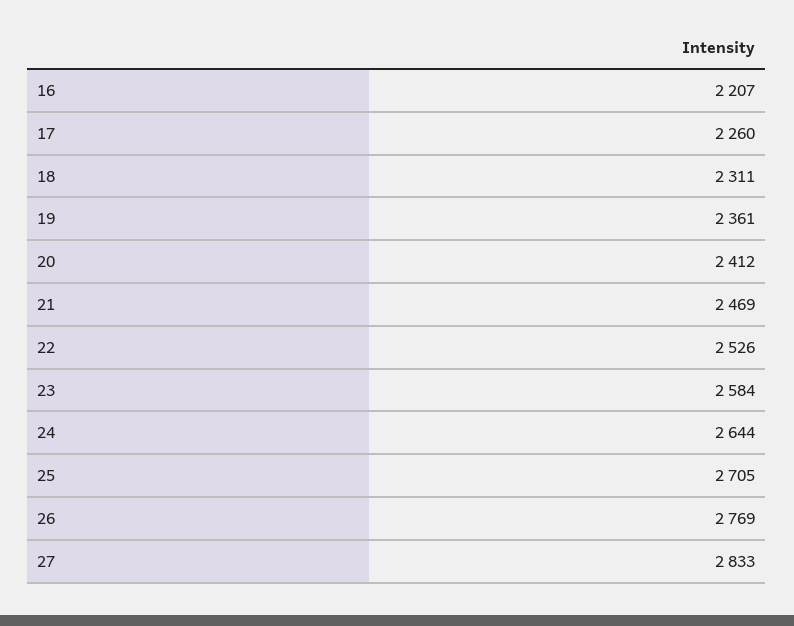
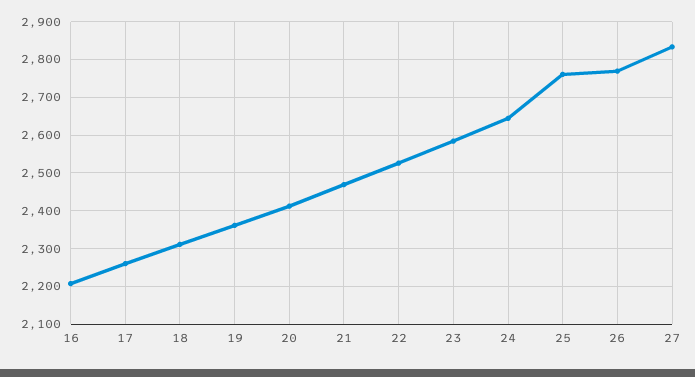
  {
    "16": 2207,
    "17": 2260,
    "18": 2311,
    "19": 2361,
    "20": 2412,
    "21": 2469,
    "22": 2526,
    "23": 2584,
    "24": 2644,
-   "25": 2705,
+   "25": 2760,
    "26": 2769,
    "27": 2833
  }

